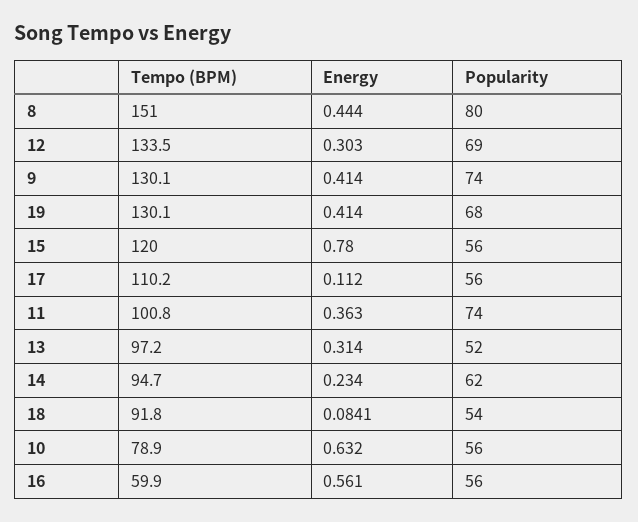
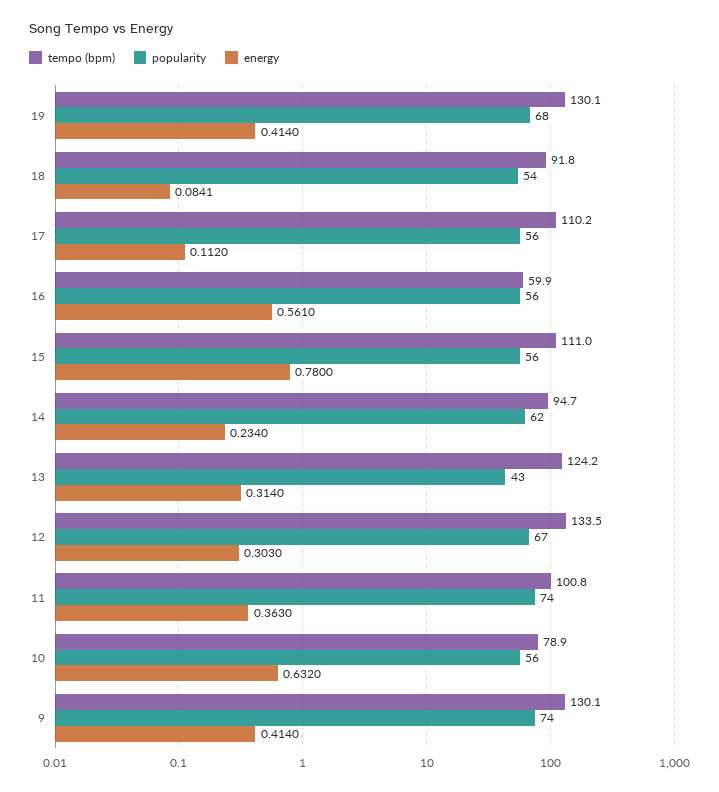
  {
    "Tempo (BPM)": {
-     "8": 151,
      "12": 133.5,
      "9": 130.1,
      "19": 130.1,
-     "15": 120,
+     "15": 111,
      "17": 110.2,
      "11": 100.8,
-     "13": 97.2,
+     "13": 124.2,
      "14": 94.7,
      "18": 91.8,
      "10": 78.9,
      "16": 59.9
    },
    "Energy": {
-     "8": 0.444,
      "12": 0.303,
      "9": 0.414,
      "19": 0.414,
      "15": 0.78,
      "17": 0.112,
      "11": 0.363,
      "13": 0.314,
      "14": 0.234,
      "18": 0.0841,
      "10": 0.632,
      "16": 0.561
    },
    "Popularity": {
-     "8": 80,
-     "12": 69,
+     "12": 67,
      "9": 74,
      "19": 68,
      "15": 56,
      "17": 56,
      "11": 74,
-     "13": 52,
+     "13": 43,
      "14": 62,
      "18": 54,
      "10": 56,
      "16": 56
    }
  }

